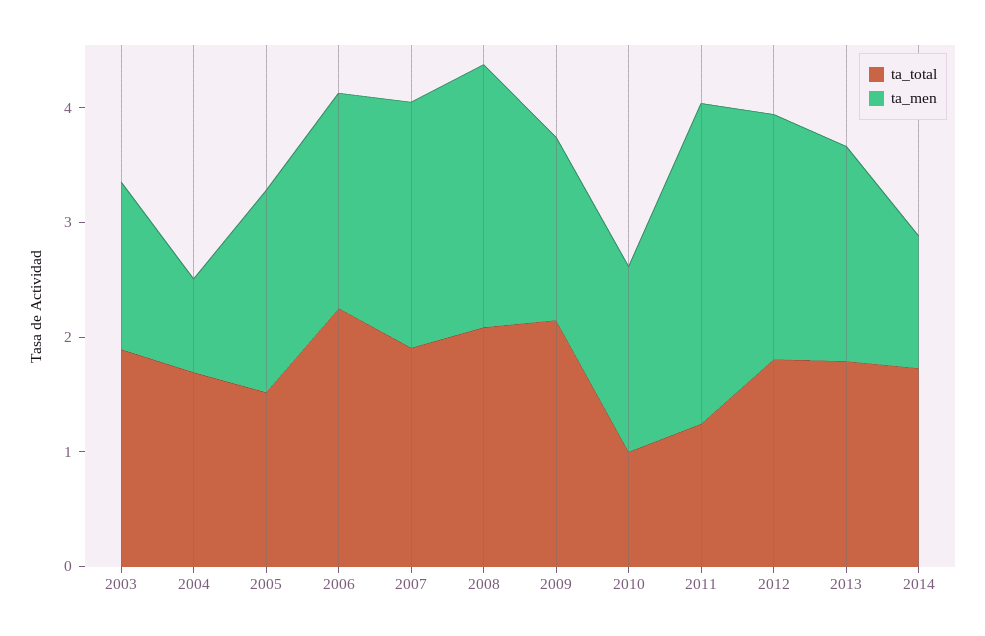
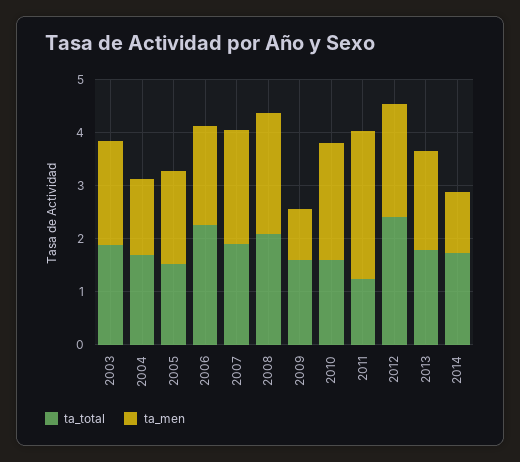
  {
    "ta_total": {
      "2003": 1.8,
      "2004": 1.6,
      "2005": 1.6,
      "2006": 2.2,
      "2007": 2,
      "2008": 2,
-     "2009": 2.2,
+     "2009": 1.6,
-     "2010": 1,
+     "2010": 1.6,
      "2011": 1.2,
-     "2012": 1.8,
+     "2012": 2.4,
      "2013": 1.8,
      "2014": 1.8
    },
    "ta_men": {
-     "2003": 1.4,
+     "2003": 2,
-     "2004": 0.8,
+     "2004": 1.4,
      "2005": 1.8,
      "2006": 1.8,
      "2007": 2.2,
      "2008": 2.2,
-     "2009": 1.6,
+     "2009": 1,
-     "2010": 1.6,
+     "2010": 2.2,
      "2011": 2.8,
      "2012": 2.2,
      "2013": 1.8,
      "2014": 1.2
    }
  }

